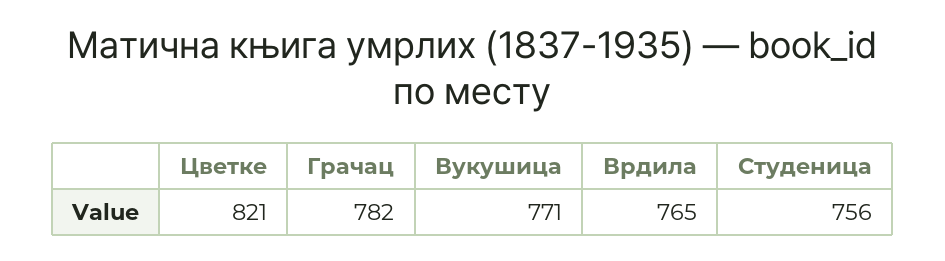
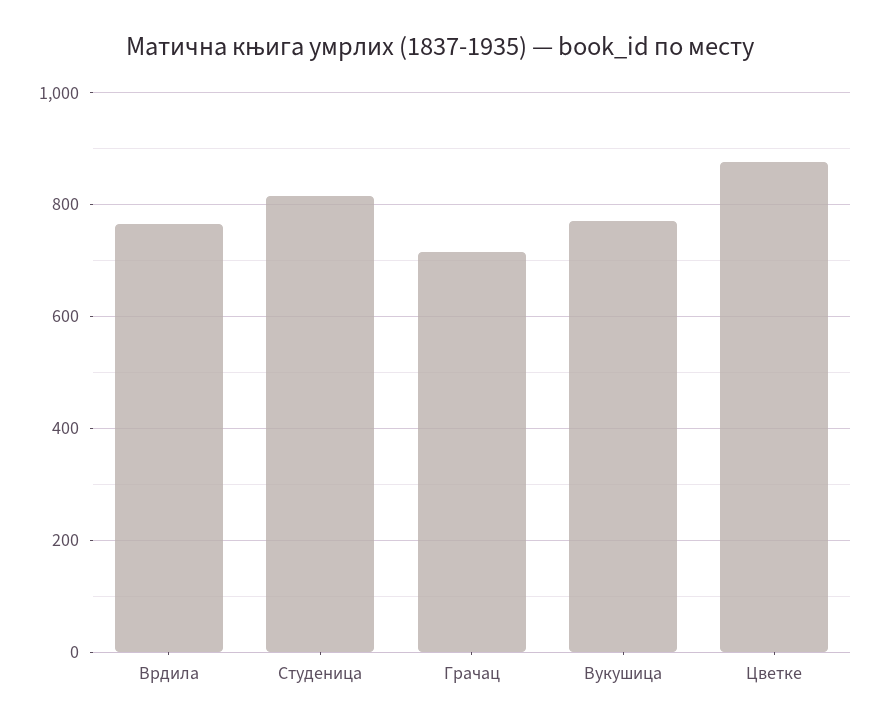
  {
-   "Цветке": 821,
+   "Цветке": 880,
-   "Грачац": 782,
+   "Грачац": 720,
    "Вукушица": 771,
    "Врдила": 765,
-   "Студеница": 756
+   "Студеница": 820
  }

